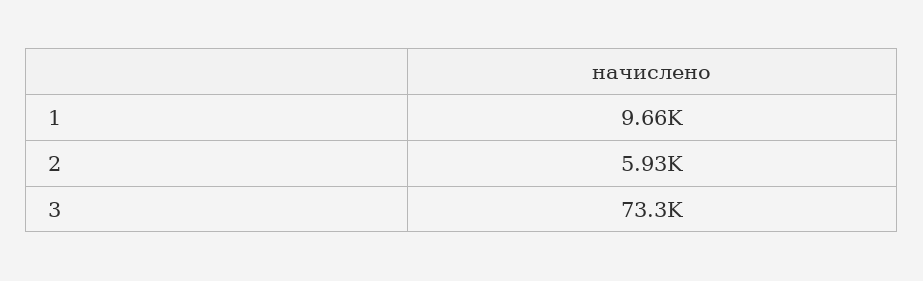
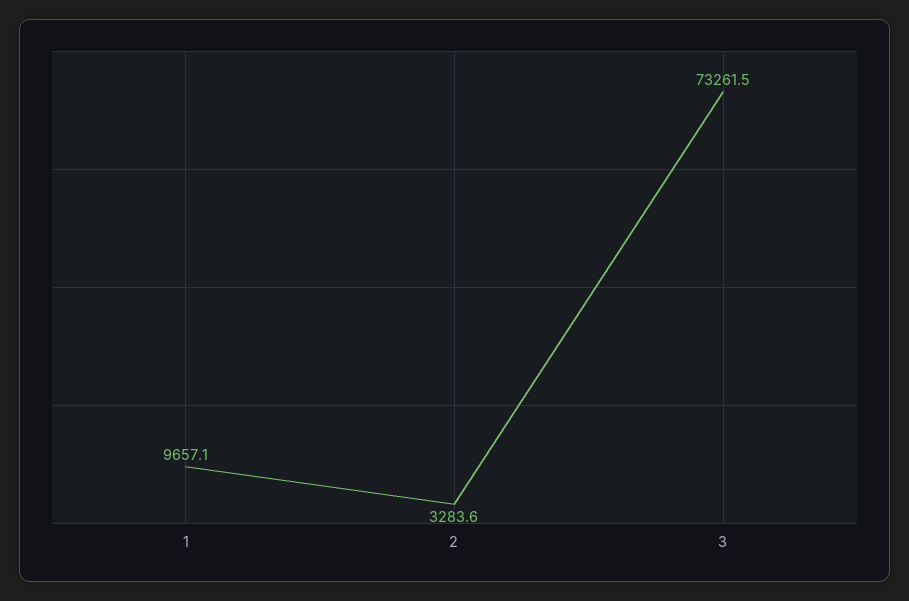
  {
    "1": 9657.1,
-   "2": 5930,
+   "2": 3283.6,
    "3": 73261.5
  }

